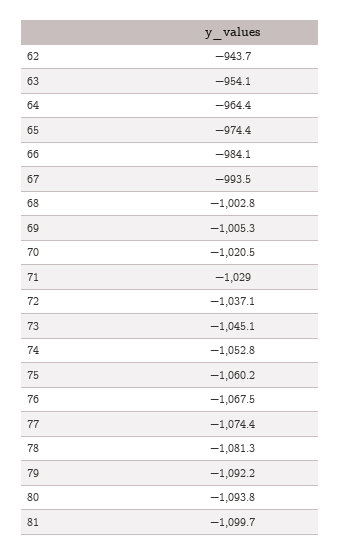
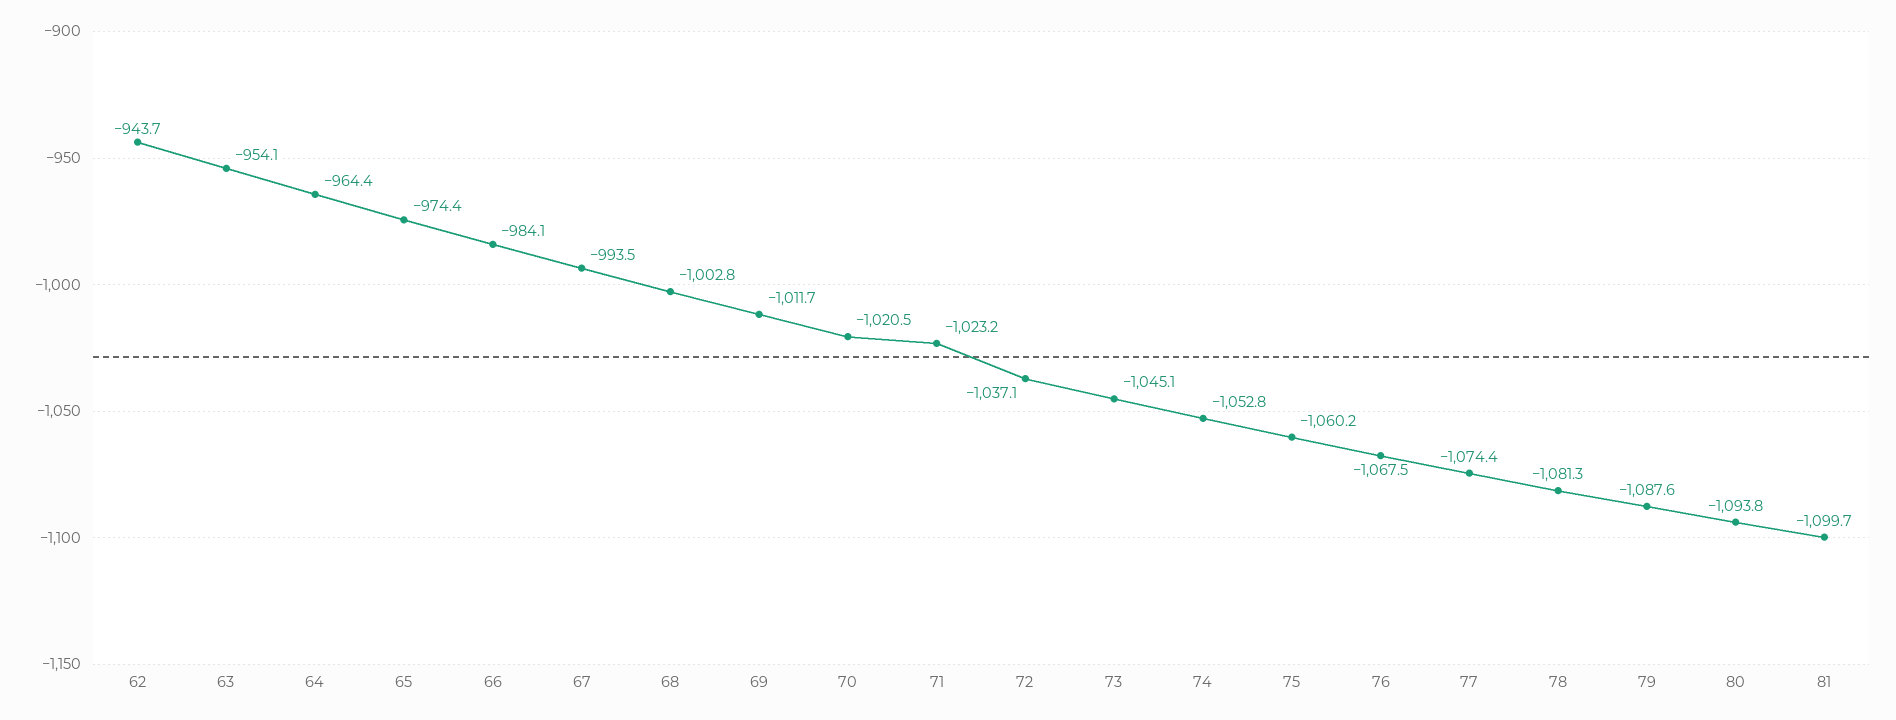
  {
    "62": -943.7,
    "63": -954.1,
    "64": -964.4,
    "65": -974.4,
    "66": -984.1,
    "67": -993.5,
    "68": -1002.8,
-   "69": -1005.3,
+   "69": -1011.7,
    "70": -1020.5,
-   "71": -1029,
+   "71": -1023.2,
    "72": -1037.1,
    "73": -1045.1,
    "74": -1052.8,
    "75": -1060.2,
    "76": -1067.5,
    "77": -1074.4,
    "78": -1081.3,
-   "79": -1092.2,
+   "79": -1087.6,
    "80": -1093.8,
    "81": -1099.7
  }

